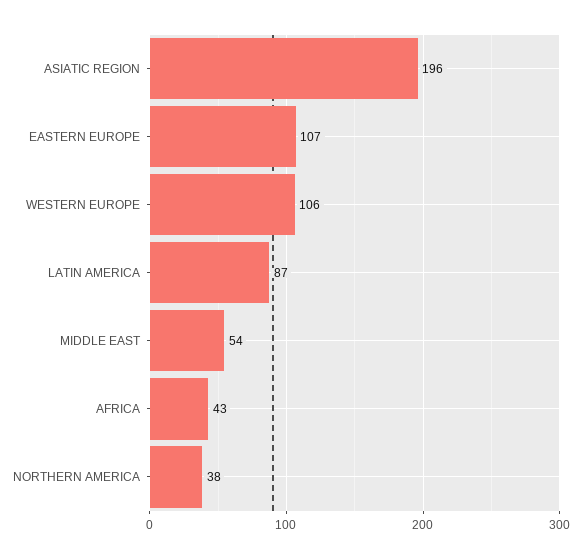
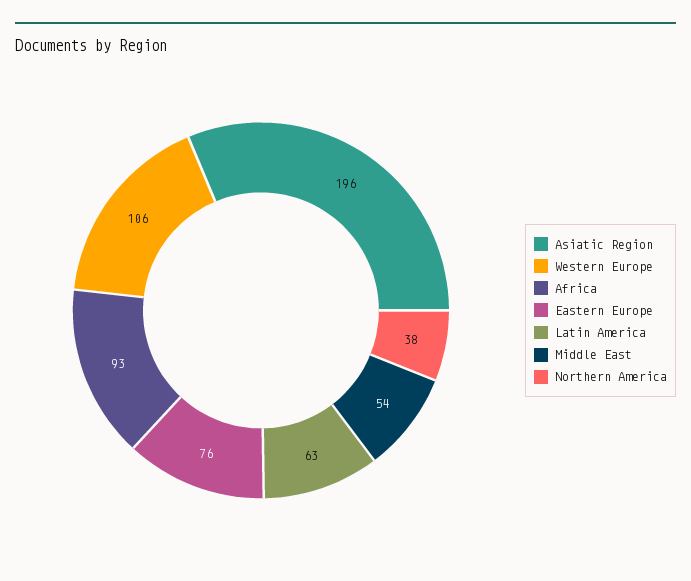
  {
    "ASIATIC REGION": 196,
-   "EASTERN EUROPE": 107,
+   "EASTERN EUROPE": 76,
    "WESTERN EUROPE": 106,
-   "LATIN AMERICA": 87,
+   "LATIN AMERICA": 63,
    "MIDDLE EAST": 54,
-   "AFRICA": 43,
+   "AFRICA": 93,
    "NORTHERN AMERICA": 38
  }

